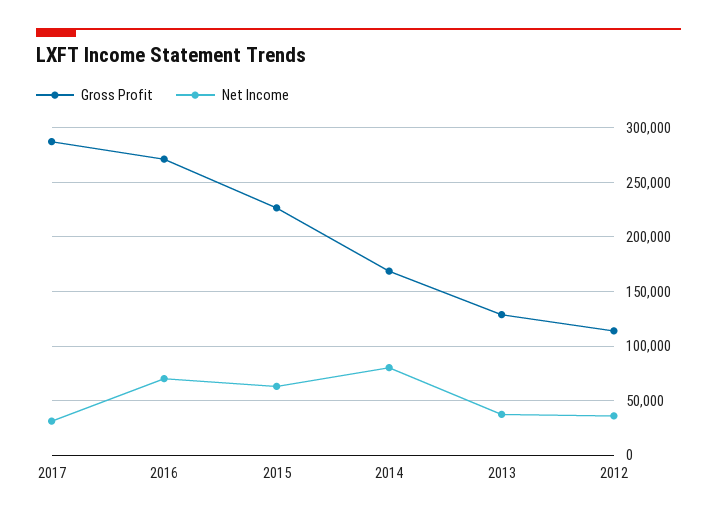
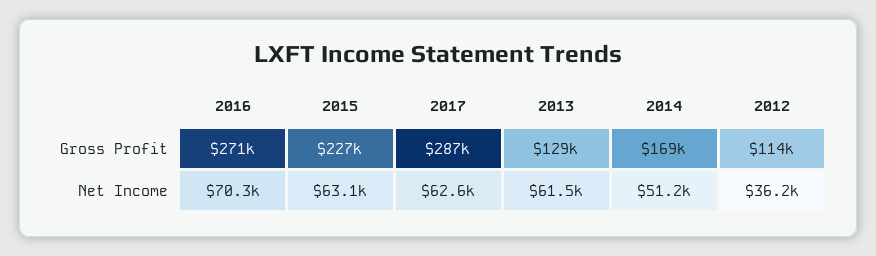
  {
    "Gross Profit": {
      "2017": 287000,
      "2016": 271000,
      "2015": 227000,
      "2014": 169000,
      "2013": 129000,
      "2012": 114000
    },
    "Net Income": {
-     "2017": 30000,
+     "2017": 62600,
      "2016": 70300,
      "2015": 63100,
-     "2014": 80000,
+     "2014": 51200,
-     "2013": 40000,
+     "2013": 61500,
      "2012": 36200
    }
  }

